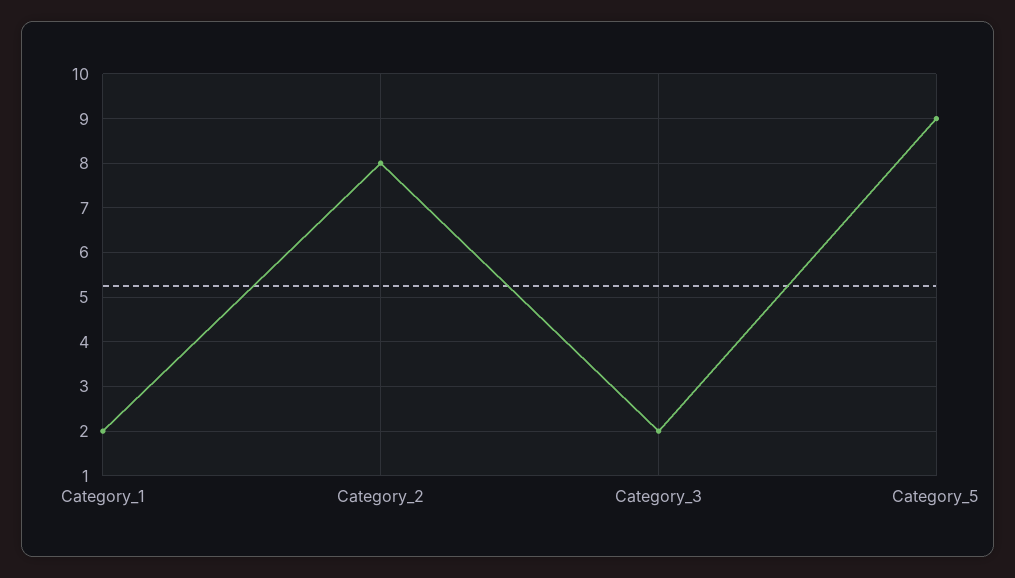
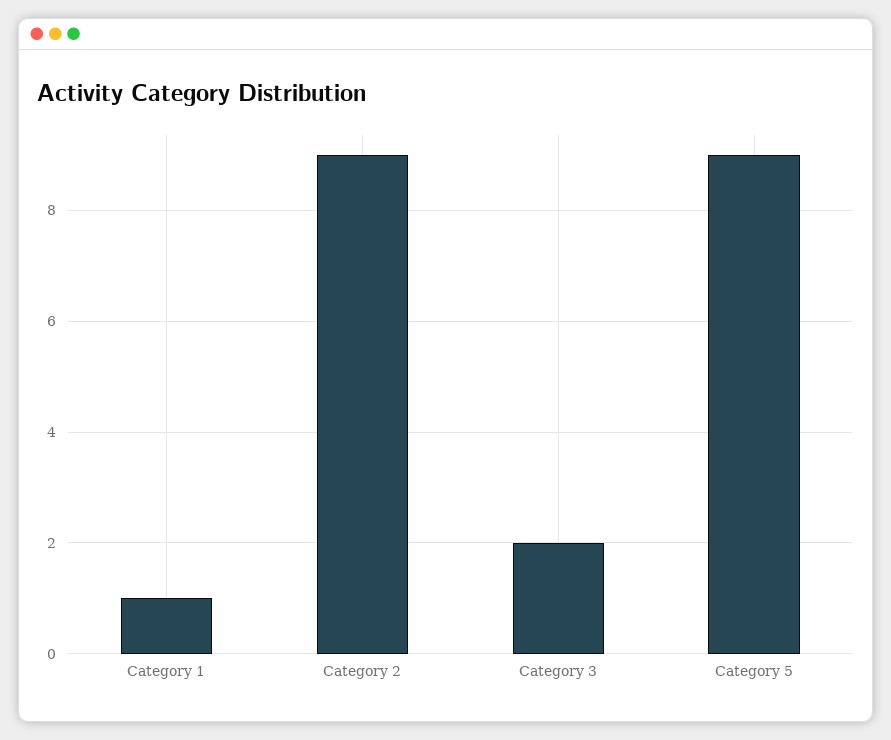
  {
-   "Category_1": 2,
+   "Category_1": 1,
-   "Category_2": 8,
+   "Category_2": 9,
    "Category_3": 2,
    "Category_5": 9
  }

